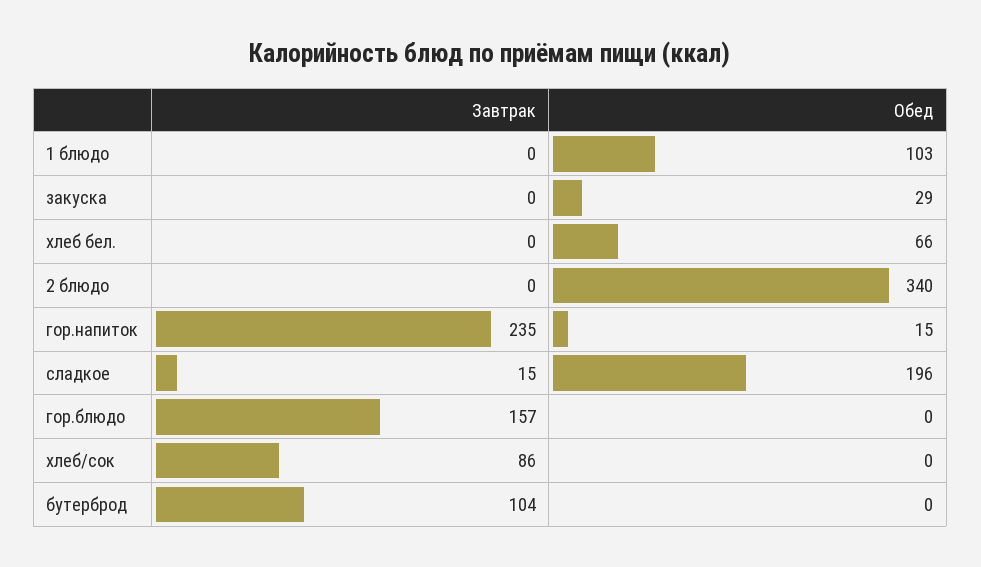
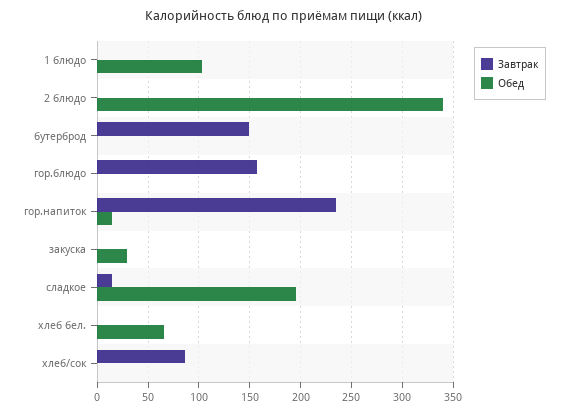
  {
    "Завтрак": {
      "1 блюдо": 0,
      "закуска": 0,
      "хлеб бел.": 0,
      "2 блюдо": 0,
      "гор.напиток": 235,
      "сладкое": 15,
      "гор.блюдо": 157,
      "хлеб/сок": 86,
-     "бутерброд": 104
+     "бутерброд": 150
    },
    "Обед": {
      "1 блюдо": 103,
      "закуска": 29,
      "хлеб бел.": 66,
      "2 блюдо": 340,
      "гор.напиток": 15,
      "сладкое": 196,
      "гор.блюдо": 0,
      "хлеб/сок": 0,
      "бутерброд": 0
    }
  }

